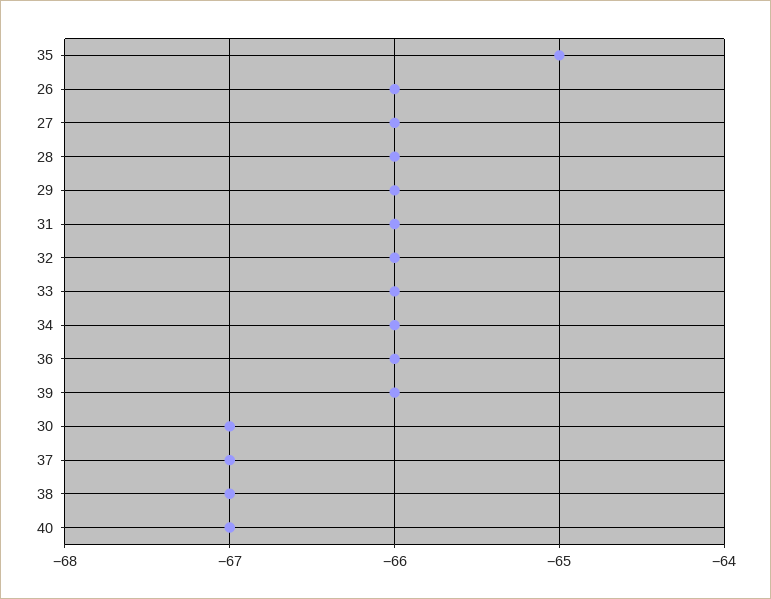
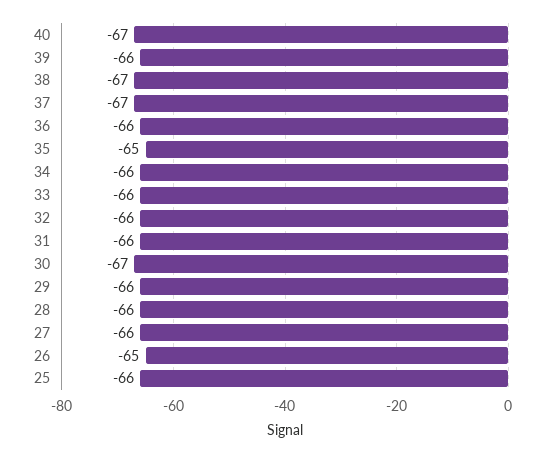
  {
    "35": -65,
-   "26": -66,
+   "26": -65,
    "27": -66,
    "28": -66,
    "29": -66,
    "31": -66,
    "32": -66,
    "33": -66,
    "34": -66,
    "36": -66,
    "39": -66,
    "30": -67,
    "37": -67,
    "38": -67,
-   "40": -67
+   "40": -67,
+   "25": -66
  }

